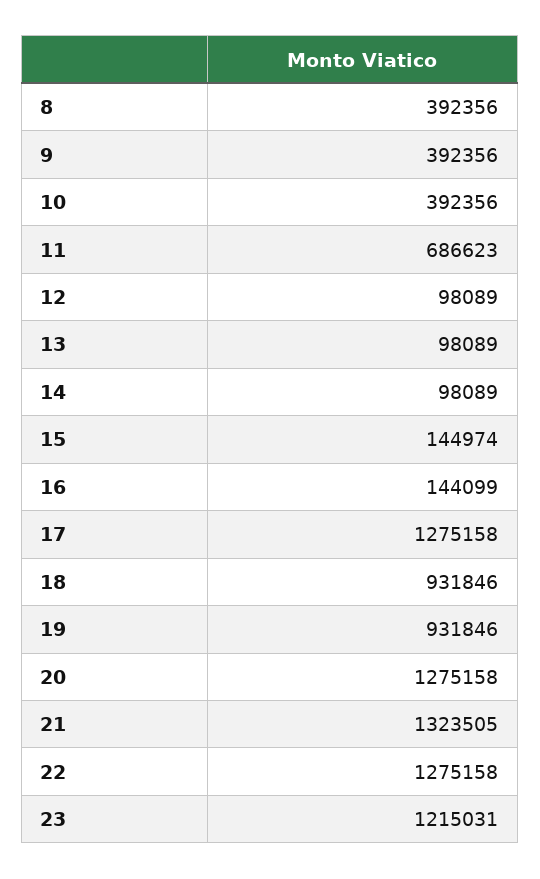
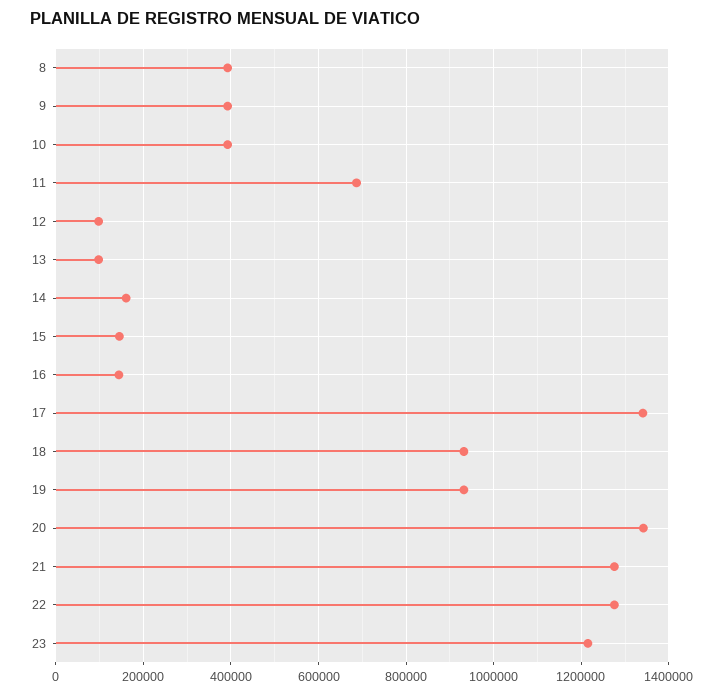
  {
    "8": 392356,
    "9": 392356,
    "10": 392356,
    "11": 686623,
    "12": 98089,
    "13": 98089,
-   "14": 98089,
+   "14": 160000,
    "15": 144974,
    "16": 144099,
-   "17": 1275158,
+   "17": 1340000,
    "18": 931846,
    "19": 931846,
-   "20": 1275158,
+   "20": 1340000,
-   "21": 1323505,
+   "21": 1280000,
    "22": 1275158,
    "23": 1215031
  }

